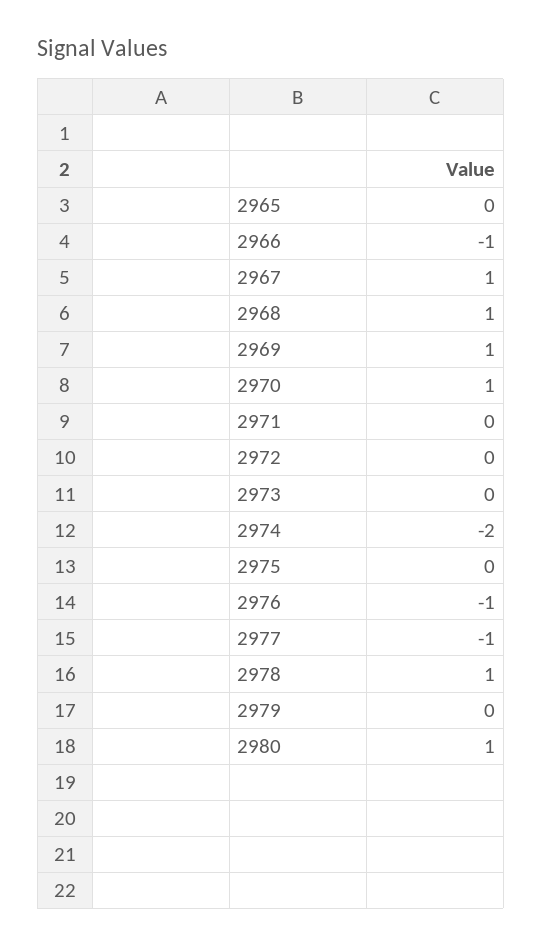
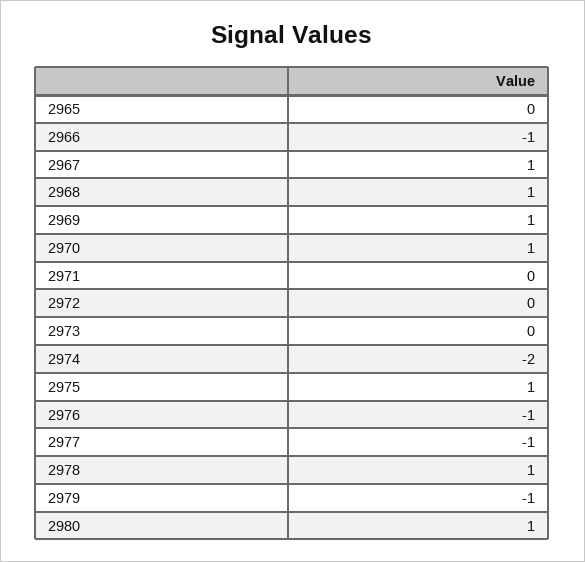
  {
    "2965": 0,
    "2966": -1,
    "2967": 1,
    "2968": 1,
    "2969": 1,
    "2970": 1,
    "2971": 0,
    "2972": 0,
    "2973": 0,
    "2974": -2,
-   "2975": 0,
+   "2975": 1,
    "2976": -1,
    "2977": -1,
    "2978": 1,
-   "2979": 0,
+   "2979": -1,
    "2980": 1
  }

